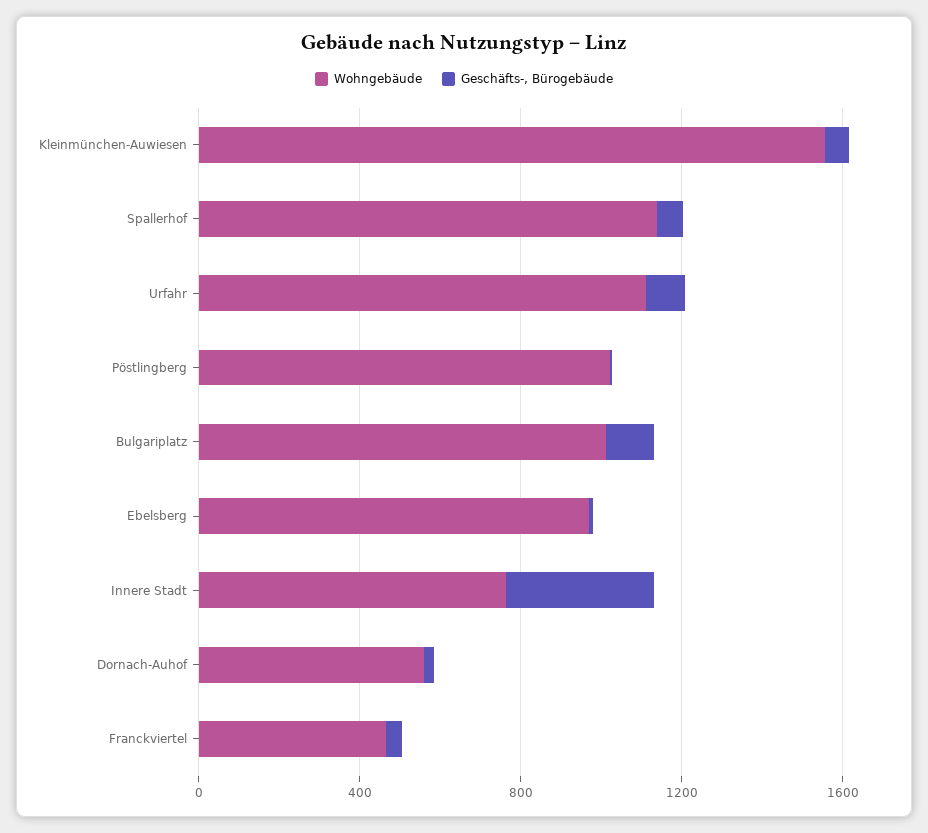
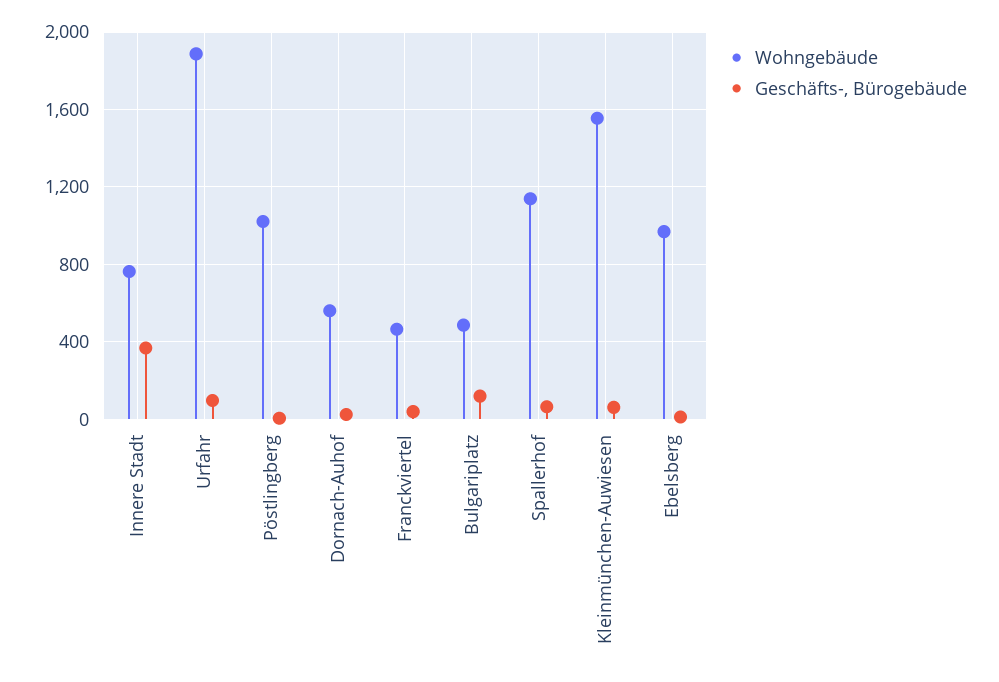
  {
    "Wohngebäude": {
      "Kleinmünchen-Auwiesen": 1550,
      "Spallerhof": 1150,
-     "Urfahr": 1100,
+     "Urfahr": 1900,
      "Pöstlingberg": 1000,
-     "Bulgariplatz": 1000,
+     "Bulgariplatz": 500,
      "Ebelsberg": 950,
      "Innere Stadt": 750,
      "Dornach-Auhof": 550,
      "Franckviertel": 450
    },
    "Geschäfts-, Bürogebäude": {
      "Kleinmünchen-Auwiesen": 50,
      "Spallerhof": 50,
      "Urfahr": 100,
      "Pöstlingberg": 0,
      "Bulgariplatz": 100,
      "Ebelsberg": 0,
      "Innere Stadt": 350,
      "Dornach-Auhof": 0,
      "Franckviertel": 50
    }
  }

